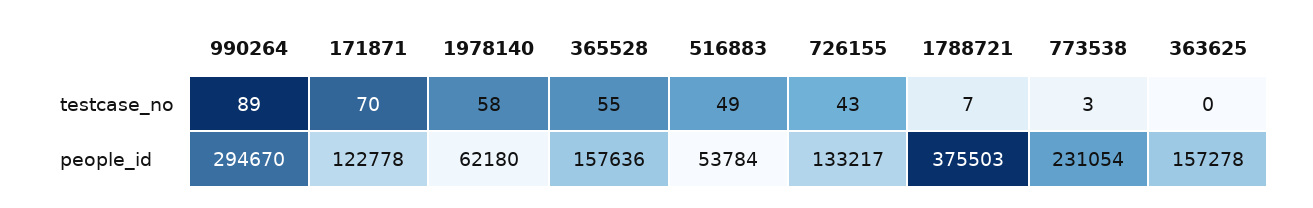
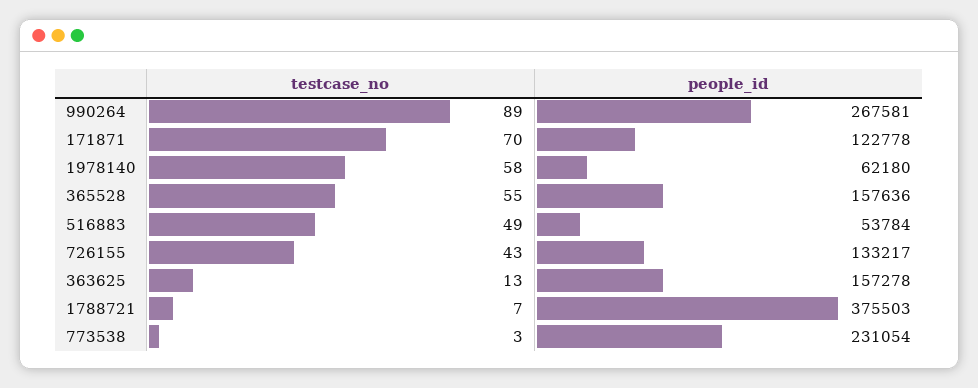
  {
    "990264": {
      "testcase_no": 89,
-     "people_id": 294670
+     "people_id": 267581
    },
    "171871": {
      "testcase_no": 70,
      "people_id": 122778
    },
    "1978140": {
      "testcase_no": 58,
      "people_id": 62180
    },
    "365528": {
      "testcase_no": 55,
      "people_id": 157636
    },
    "516883": {
      "testcase_no": 49,
      "people_id": 53784
    },
    "726155": {
      "testcase_no": 43,
      "people_id": 133217
    },
    "1788721": {
      "testcase_no": 7,
      "people_id": 375503
    },
    "773538": {
      "testcase_no": 3,
      "people_id": 231054
    },
    "363625": {
-     "testcase_no": 0,
+     "testcase_no": 13,
      "people_id": 157278
    }
  }

